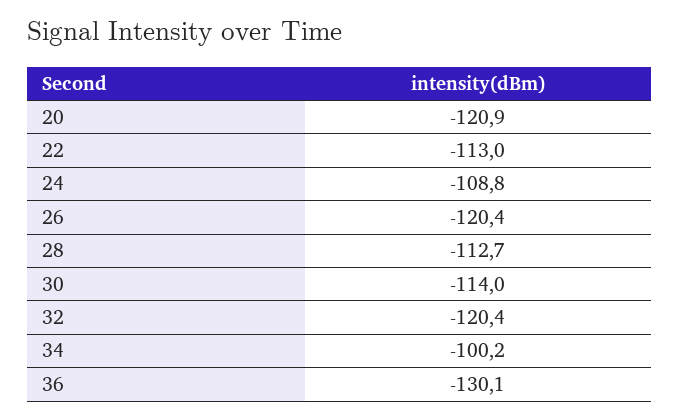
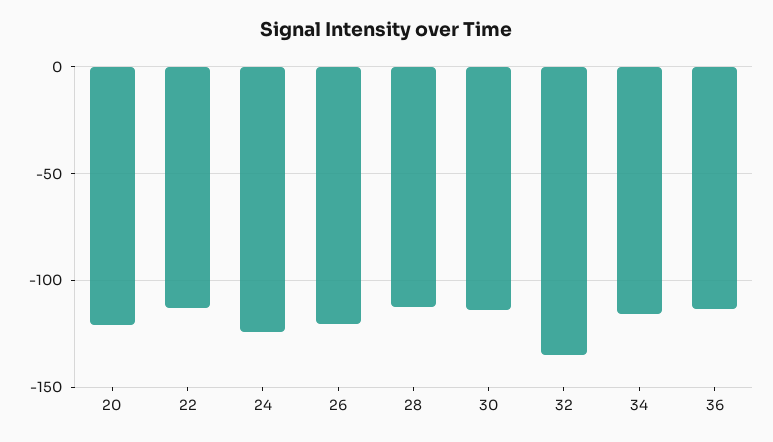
  {
    "20": -120.9,
    "22": -113,
-   "24": -108.8,
+   "24": -125,
    "26": -120.4,
    "28": -112.7,
    "30": -114,
-   "32": -120.4,
+   "32": -135,
-   "34": -100.2,
+   "34": -115,
-   "36": -130.1
+   "36": -115
  }

